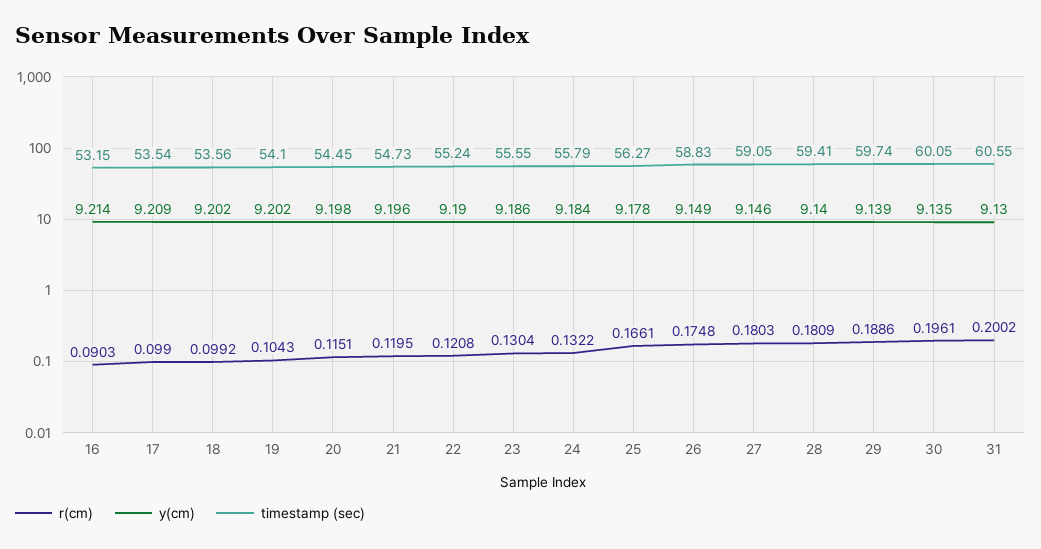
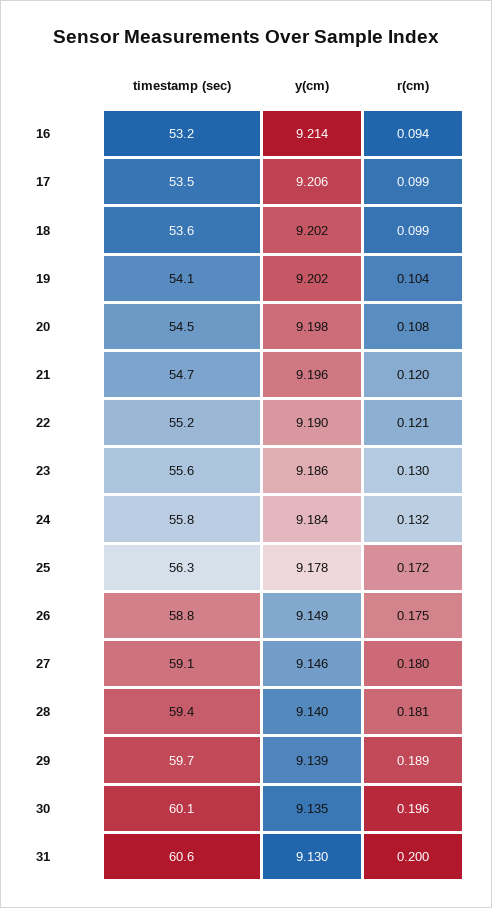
  {
    "r(cm)": {
-     "16": 0.0903,
+     "16": 0.094,
      "17": 0.099,
      "18": 0.0992,
      "19": 0.1043,
-     "20": 0.1151,
+     "20": 0.108,
      "21": 0.1195,
      "22": 0.1208,
      "23": 0.1304,
      "24": 0.1322,
-     "25": 0.1661,
+     "25": 0.172,
      "26": 0.1748,
      "27": 0.1803,
      "28": 0.1809,
      "29": 0.1886,
      "30": 0.1961,
      "31": 0.2002
    },
    "y(cm)": {
      "16": 9.214,
-     "17": 9.209,
+     "17": 9.206,
      "18": 9.202,
      "19": 9.202,
      "20": 9.198,
      "21": 9.196,
      "22": 9.19,
      "23": 9.186,
      "24": 9.184,
      "25": 9.178,
      "26": 9.149,
      "27": 9.146,
      "28": 9.14,
      "29": 9.139,
      "30": 9.135,
      "31": 9.13
    },
    "timestamp (sec)": {
      "16": 53.15,
      "17": 53.54,
      "18": 53.56,
      "19": 54.1,
      "20": 54.45,
      "21": 54.73,
      "22": 55.24,
      "23": 55.55,
      "24": 55.79,
      "25": 56.27,
      "26": 58.83,
      "27": 59.05,
      "28": 59.41,
      "29": 59.74,
      "30": 60.05,
      "31": 60.55
    }
  }

